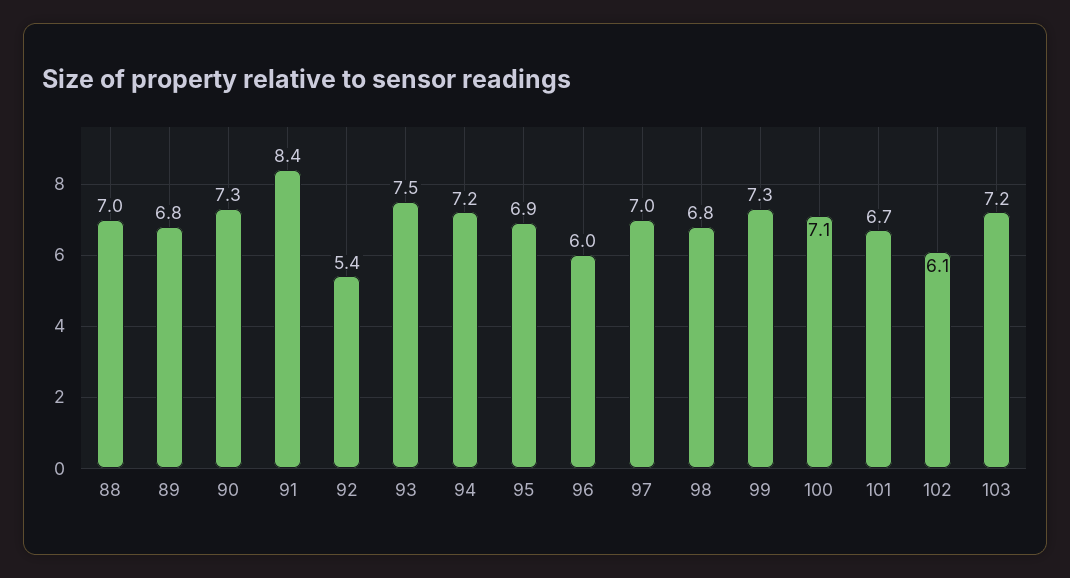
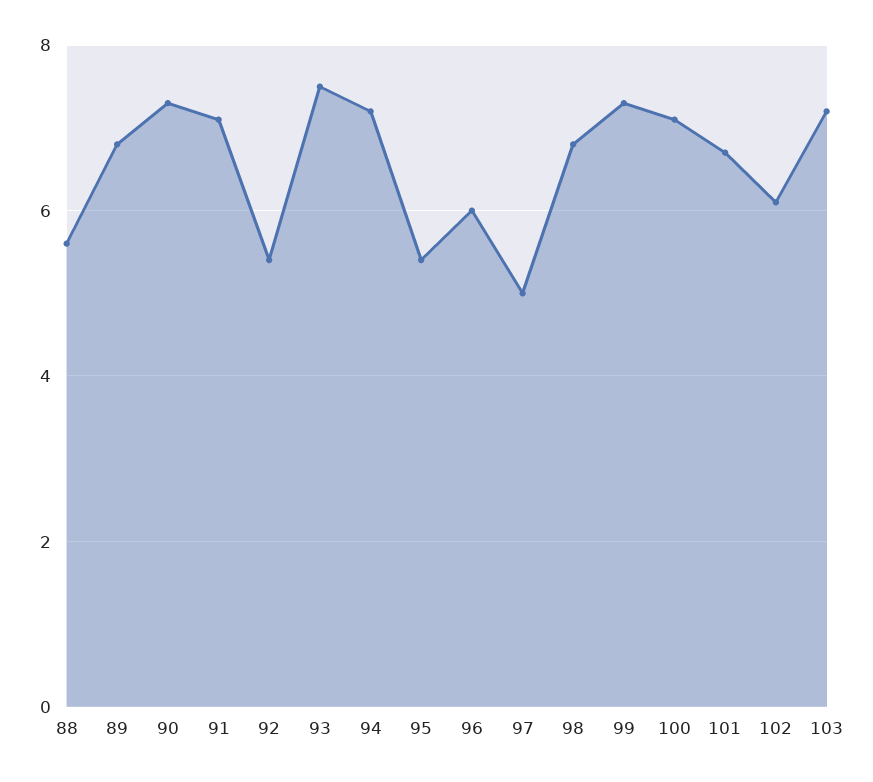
  {
-   "88": 7,
+   "88": 5.5,
    "89": 6.8,
    "90": 7.3,
-   "91": 8.4,
+   "91": 7,
    "92": 5.4,
    "93": 7.5,
    "94": 7.2,
-   "95": 6.9,
+   "95": 5.5,
    "96": 6,
-   "97": 7,
+   "97": 5,
    "98": 6.8,
    "99": 7.3,
    "100": 7.1,
    "101": 6.7,
    "102": 6.1,
    "103": 7.2
  }

